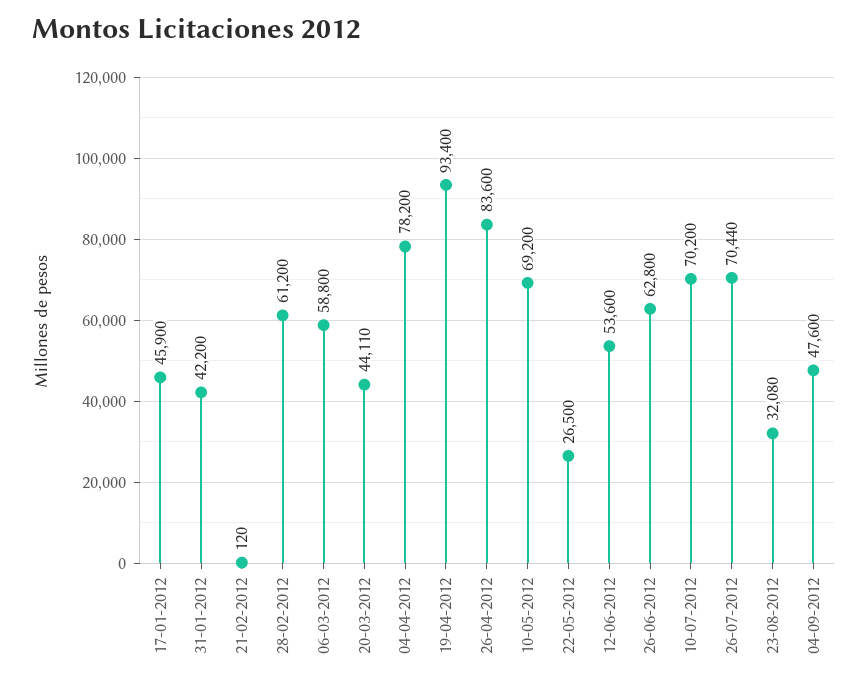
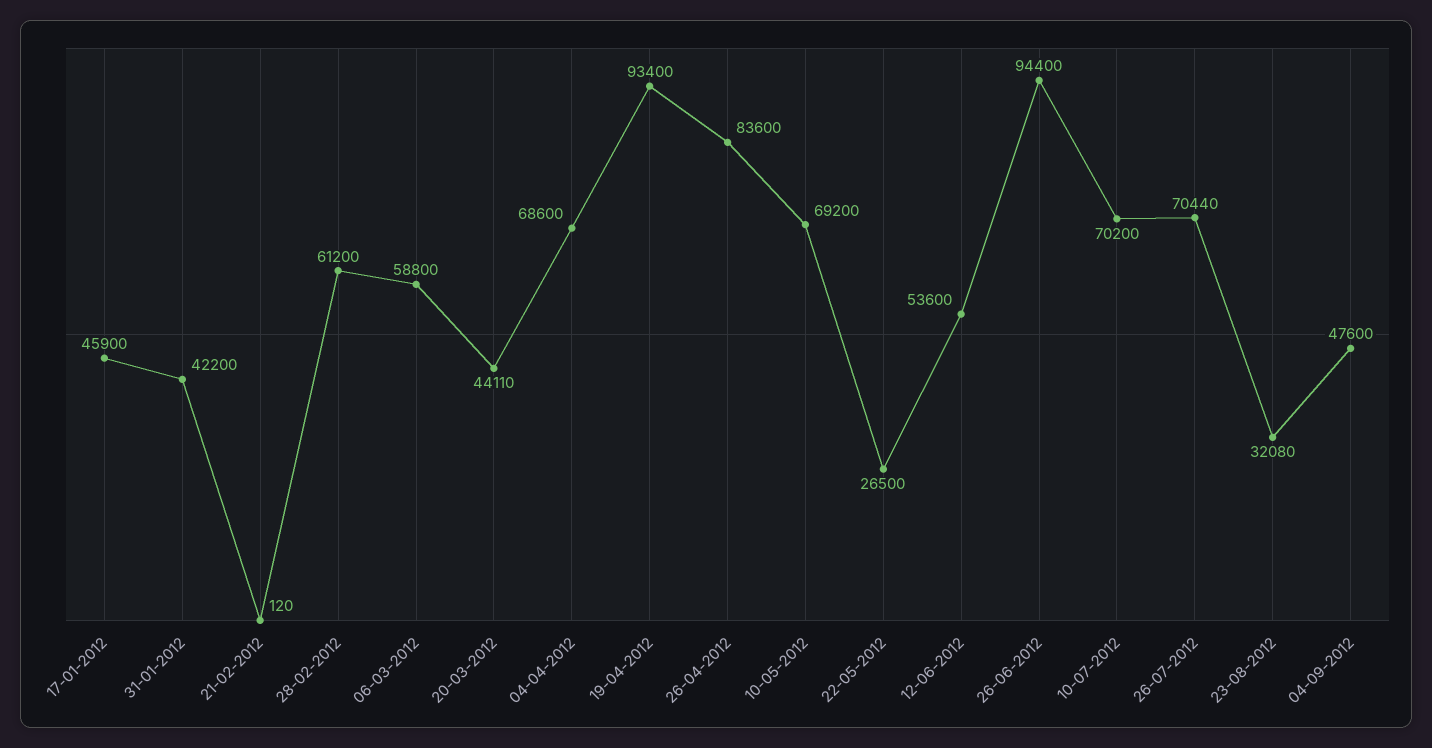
  {
    "17-01-2012": 45900,
    "31-01-2012": 42200,
    "21-02-2012": 120,
    "28-02-2012": 61200,
    "06-03-2012": 58800,
    "20-03-2012": 44110,
-   "04-04-2012": 78200,
+   "04-04-2012": 68600,
    "19-04-2012": 93400,
    "26-04-2012": 83600,
    "10-05-2012": 69200,
    "22-05-2012": 26500,
    "12-06-2012": 53600,
-   "26-06-2012": 62800,
+   "26-06-2012": 94400,
    "10-07-2012": 70200,
    "26-07-2012": 70440,
    "23-08-2012": 32080,
    "04-09-2012": 47600
  }

